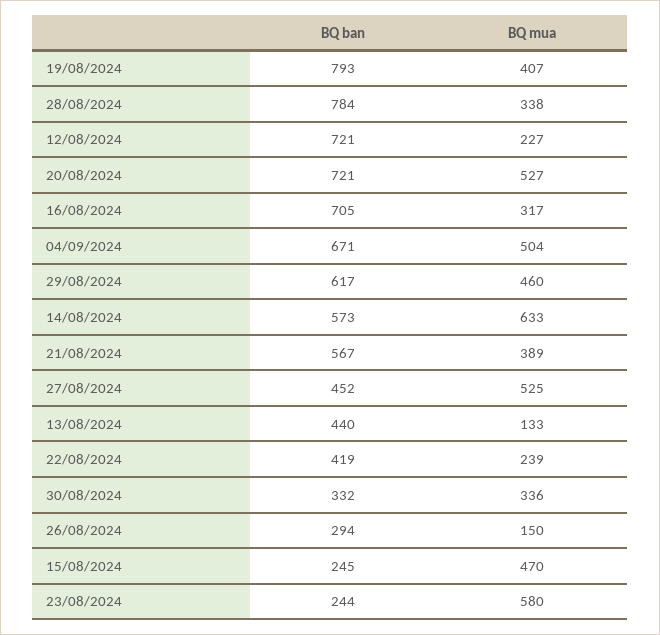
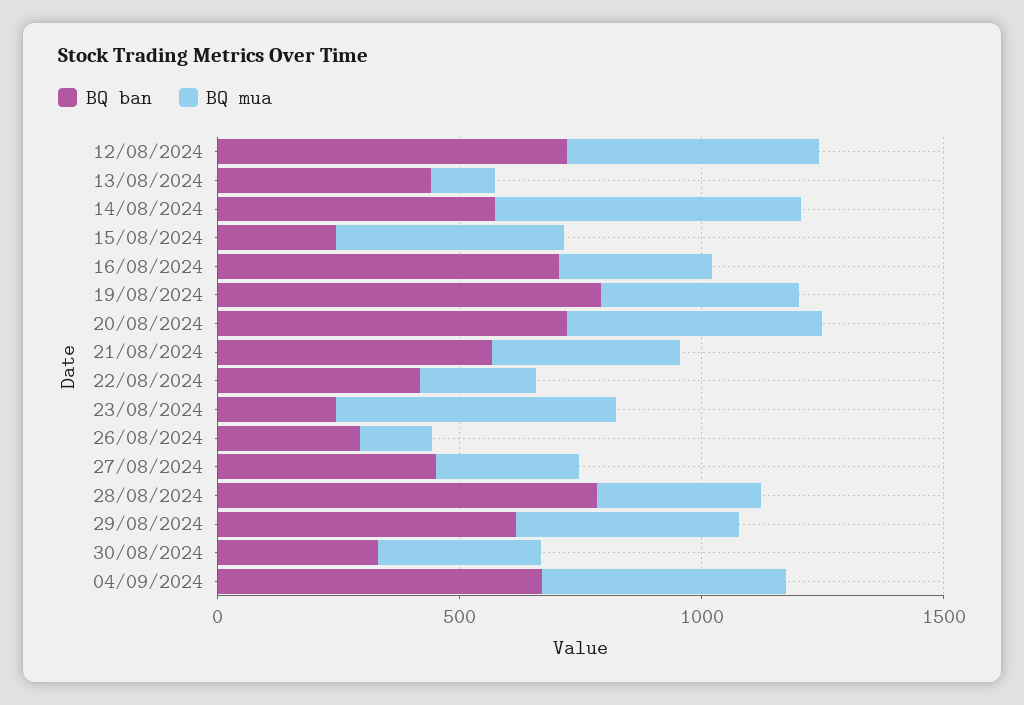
  {
    "BQ ban": {
      "19/08/2024": 793,
      "28/08/2024": 784,
      "12/08/2024": 721,
      "20/08/2024": 721,
      "16/08/2024": 705,
      "04/09/2024": 671,
      "29/08/2024": 617,
      "14/08/2024": 573,
      "21/08/2024": 567,
      "27/08/2024": 452,
      "13/08/2024": 440,
      "22/08/2024": 419,
      "30/08/2024": 332,
      "26/08/2024": 294,
      "15/08/2024": 245,
      "23/08/2024": 244
    },
    "BQ mua": {
      "19/08/2024": 407,
      "28/08/2024": 338,
-     "12/08/2024": 227,
+     "12/08/2024": 500,
      "20/08/2024": 527,
      "16/08/2024": 317,
      "04/09/2024": 504,
      "29/08/2024": 460,
      "14/08/2024": 633,
      "21/08/2024": 389,
-     "27/08/2024": 525,
+     "27/08/2024": 300,
      "13/08/2024": 133,
      "22/08/2024": 239,
      "30/08/2024": 336,
      "26/08/2024": 150,
      "15/08/2024": 470,
      "23/08/2024": 580
    }
  }

